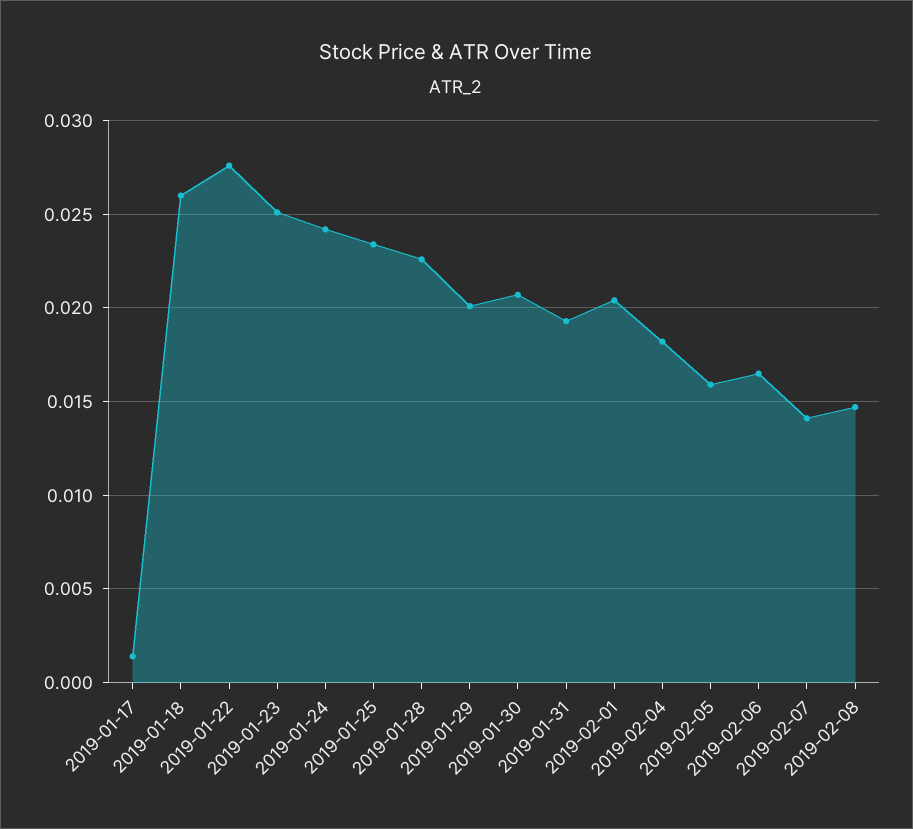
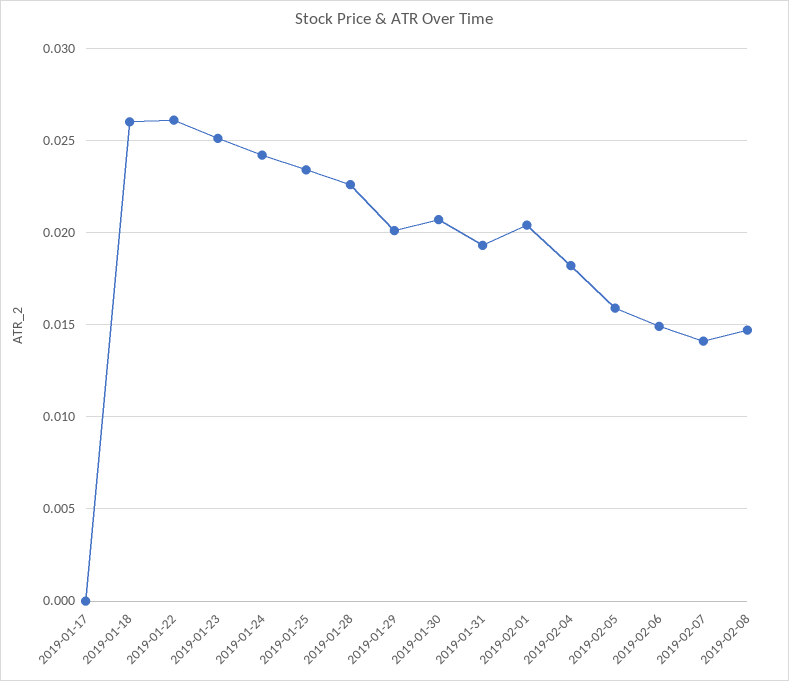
  {
-   "2019-01-17": 0.0015,
+   "2019-01-17": 0,
    "2019-01-18": 0.026,
-   "2019-01-22": 0.0275,
+   "2019-01-22": 0.026,
    "2019-01-23": 0.025,
    "2019-01-24": 0.024,
    "2019-01-25": 0.0235,
    "2019-01-28": 0.0225,
    "2019-01-29": 0.02,
    "2019-01-30": 0.0205,
    "2019-01-31": 0.0195,
    "2019-02-01": 0.0205,
    "2019-02-04": 0.018,
    "2019-02-05": 0.016,
-   "2019-02-06": 0.0165,
+   "2019-02-06": 0.015,
    "2019-02-07": 0.014,
    "2019-02-08": 0.0145
  }

